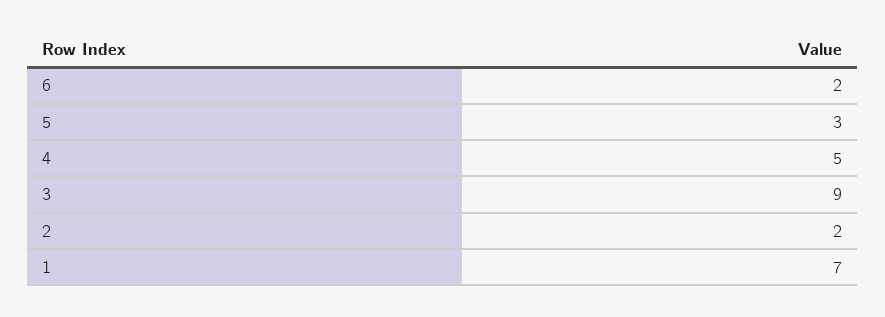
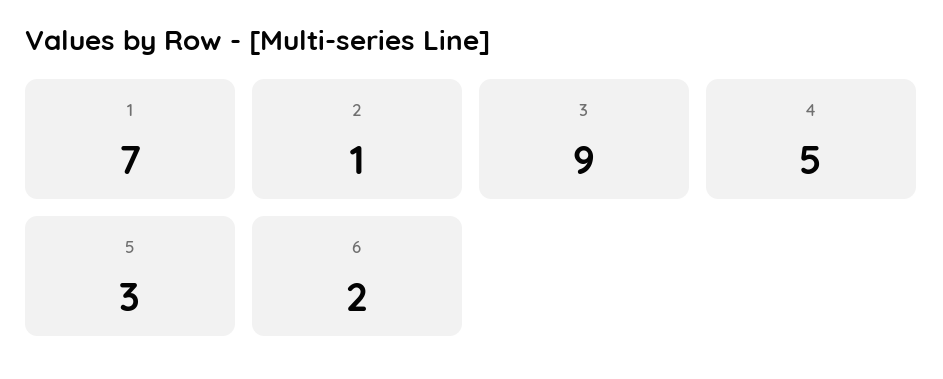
  {
    "6": 2,
    "5": 3,
    "4": 5,
    "3": 9,
-   "2": 2,
+   "2": 1,
    "1": 7
  }

